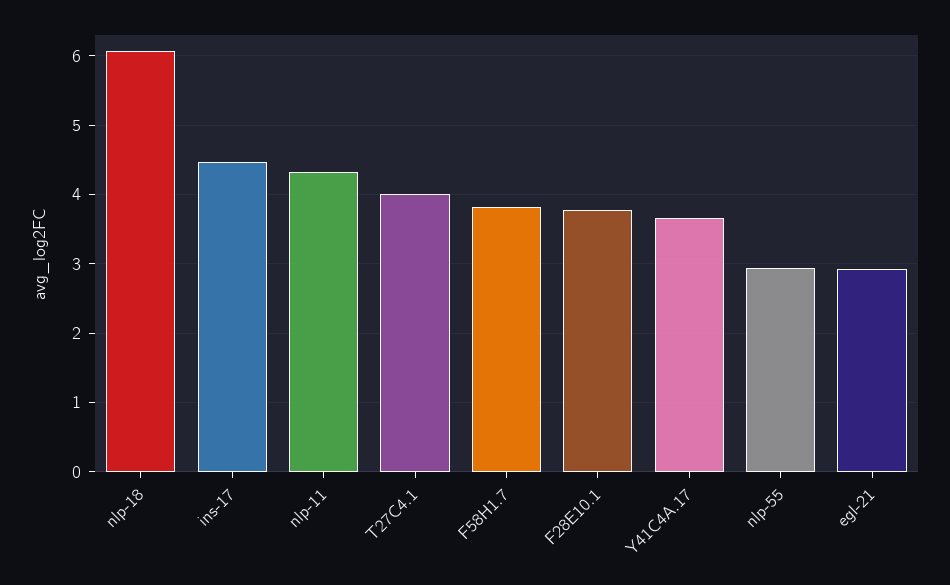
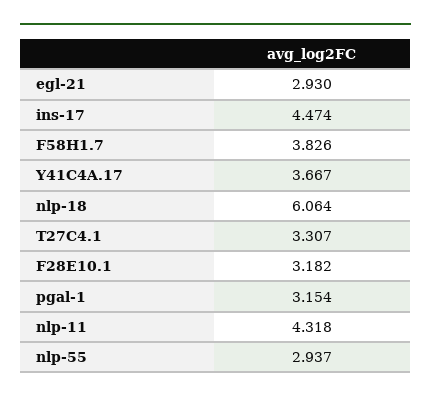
  {
    "nlp-18": 6.064,
    "ins-17": 4.474,
    "nlp-11": 4.318,
-   "T27C4.1": 4,
+   "T27C4.1": 3.307,
    "F58H1.7": 3.826,
-   "F28E10.1": 3.8,
+   "F28E10.1": 3.182,
    "Y41C4A.17": 3.667,
    "nlp-55": 2.937,
-   "egl-21": 2.93
+   "egl-21": 2.93,
+   "pgal-1": 3.154
  }

